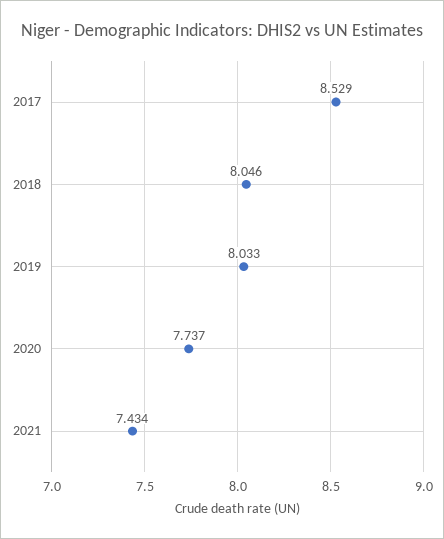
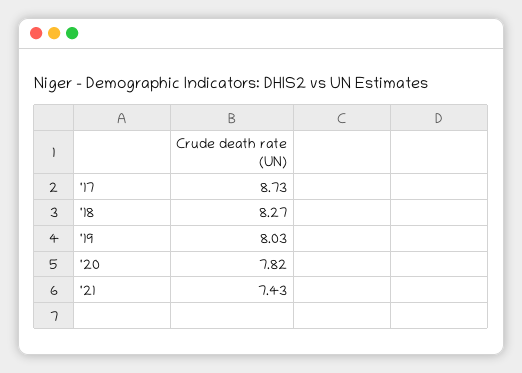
  {
-   "2017": 8.529,
+   "2017": 8.73,
-   "2018": 8.046,
+   "2018": 8.27,
    "2019": 8.033,
-   "2020": 7.737,
+   "2020": 7.82,
    "2021": 7.434
  }

